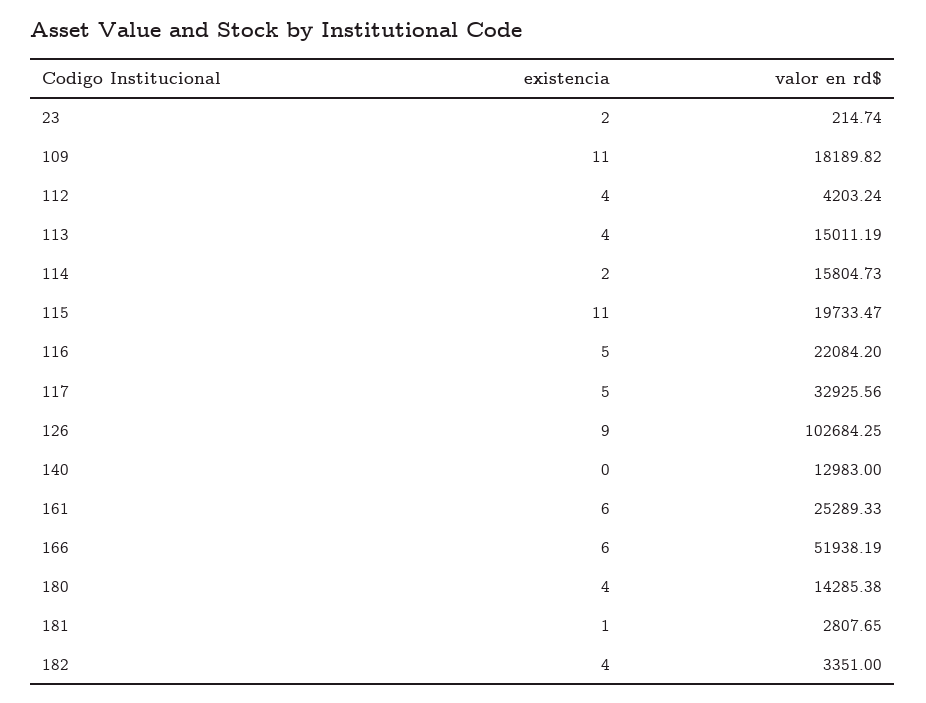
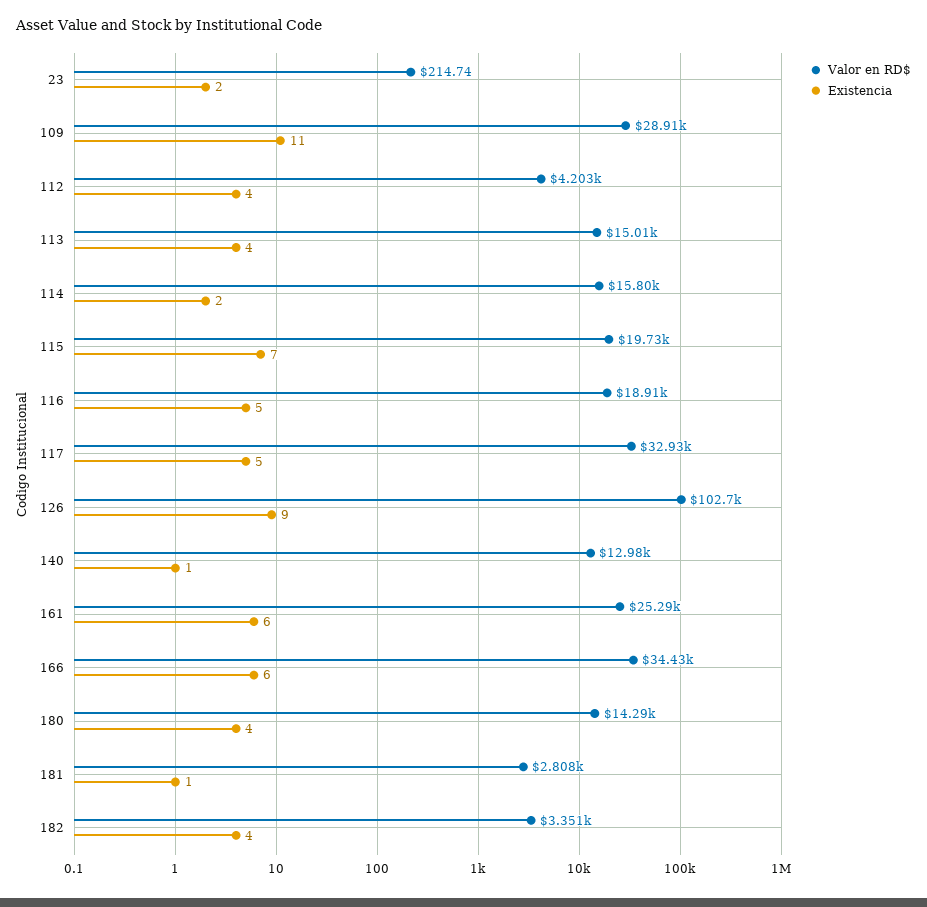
  {
    "existencia": {
      "23": 2,
      "109": 11,
      "112": 4,
      "113": 4,
      "114": 2,
-     "115": 11,
+     "115": 7,
      "116": 5,
      "117": 5,
      "126": 9,
-     "140": 0,
+     "140": 1,
      "161": 6,
      "166": 6,
      "180": 4,
      "181": 1,
      "182": 4
    },
    "valor en rd$": {
      "23": 214.74,
-     "109": 18189.82,
+     "109": 28910,
      "112": 4203.24,
      "113": 15011.19,
      "114": 15804.73,
      "115": 19733.47,
-     "116": 22084.2,
+     "116": 18910,
      "117": 32925.56,
      "126": 102684.25,
      "140": 12983,
      "161": 25289.33,
-     "166": 51938.19,
+     "166": 34430,
      "180": 14285.38,
      "181": 2807.65,
      "182": 3351
    }
  }

